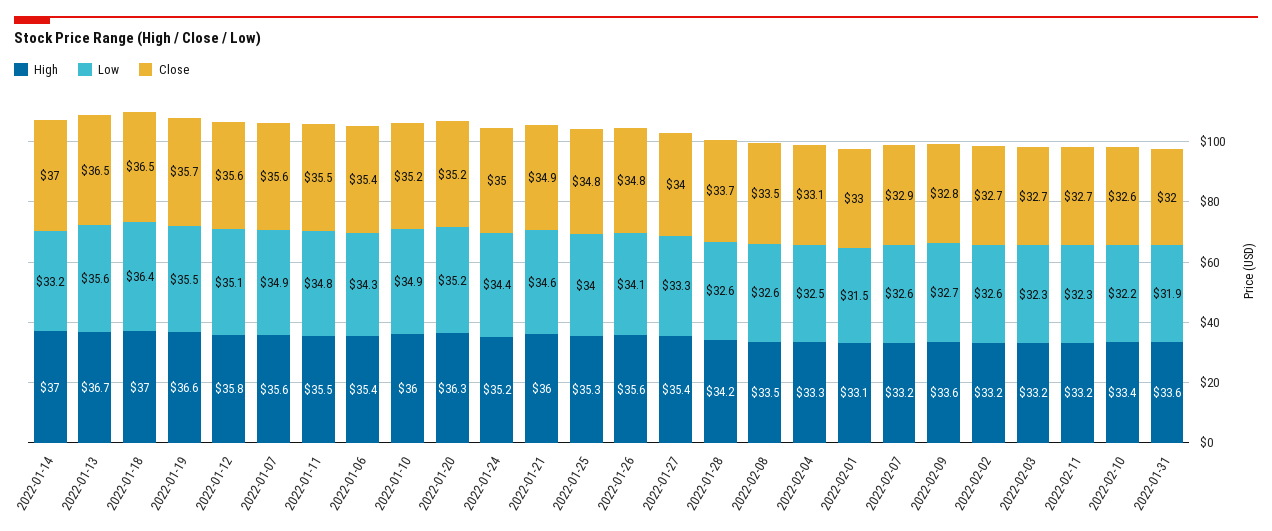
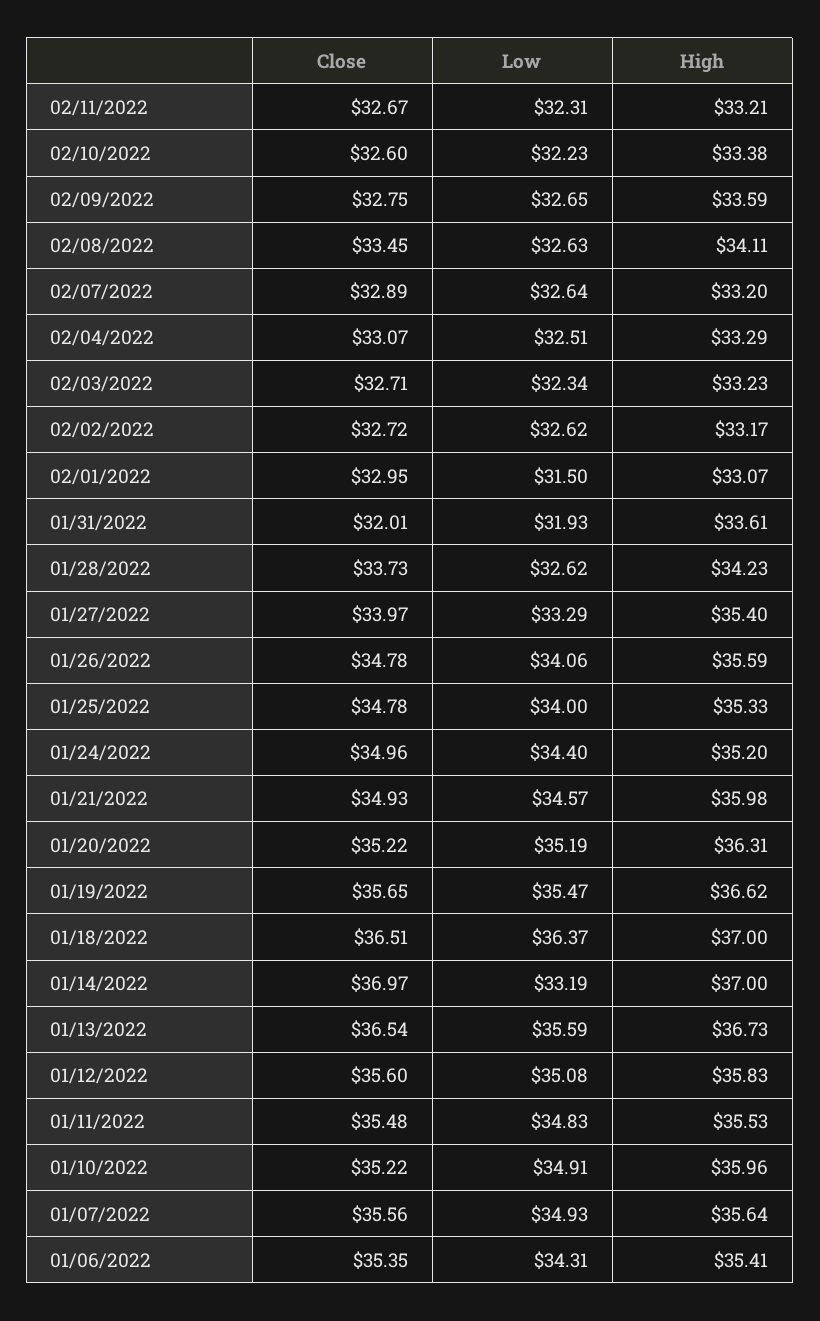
  {
    "High": {
      "2022-01-14": 37,
      "2022-01-13": 36.73,
      "2022-01-18": 37,
      "2022-01-19": 36.62,
      "2022-01-12": 35.83,
      "2022-01-07": 35.64,
      "2022-01-11": 35.53,
      "2022-01-06": 35.41,
      "2022-01-10": 35.96,
      "2022-01-20": 36.31,
      "2022-01-24": 35.2,
      "2022-01-21": 35.98,
      "2022-01-25": 35.33,
      "2022-01-26": 35.59,
      "2022-01-27": 35.4,
      "2022-01-28": 34.23,
-     "2022-02-08": 33.5,
+     "2022-02-08": 34.11,
      "2022-02-04": 33.29,
      "2022-02-01": 33.07,
      "2022-02-07": 33.2,
      "2022-02-09": 33.59,
      "2022-02-02": 33.17,
      "2022-02-03": 33.23,
      "2022-02-11": 33.21,
      "2022-02-10": 33.38,
      "2022-01-31": 33.61
    },
    "Low": {
      "2022-01-14": 33.19,
      "2022-01-13": 35.59,
      "2022-01-18": 36.37,
      "2022-01-19": 35.47,
      "2022-01-12": 35.08,
      "2022-01-07": 34.93,
      "2022-01-11": 34.83,
      "2022-01-06": 34.31,
      "2022-01-10": 34.91,
      "2022-01-20": 35.19,
      "2022-01-24": 34.4,
      "2022-01-21": 34.57,
      "2022-01-25": 34,
      "2022-01-26": 34.06,
      "2022-01-27": 33.29,
      "2022-01-28": 32.62,
      "2022-02-08": 32.63,
      "2022-02-04": 32.51,
      "2022-02-01": 31.5,
      "2022-02-07": 32.64,
      "2022-02-09": 32.65,
      "2022-02-02": 32.62,
      "2022-02-03": 32.34,
      "2022-02-11": 32.31,
      "2022-02-10": 32.23,
      "2022-01-31": 31.93
    },
    "Close": {
      "2022-01-14": 36.97,
      "2022-01-13": 36.54,
      "2022-01-18": 36.51,
      "2022-01-19": 35.65,
      "2022-01-12": 35.6,
      "2022-01-07": 35.56,
      "2022-01-11": 35.48,
      "2022-01-06": 35.35,
      "2022-01-10": 35.22,
      "2022-01-20": 35.22,
      "2022-01-24": 34.96,
      "2022-01-21": 34.93,
      "2022-01-25": 34.78,
      "2022-01-26": 34.78,
      "2022-01-27": 33.97,
      "2022-01-28": 33.73,
      "2022-02-08": 33.45,
      "2022-02-04": 33.07,
      "2022-02-01": 32.95,
      "2022-02-07": 32.89,
      "2022-02-09": 32.75,
      "2022-02-02": 32.72,
      "2022-02-03": 32.71,
      "2022-02-11": 32.67,
      "2022-02-10": 32.6,
      "2022-01-31": 32.01
    }
  }

